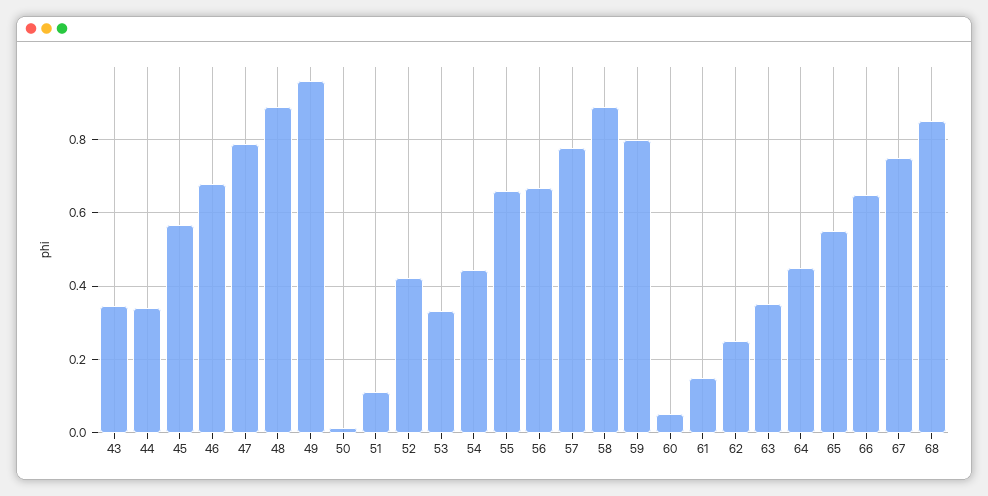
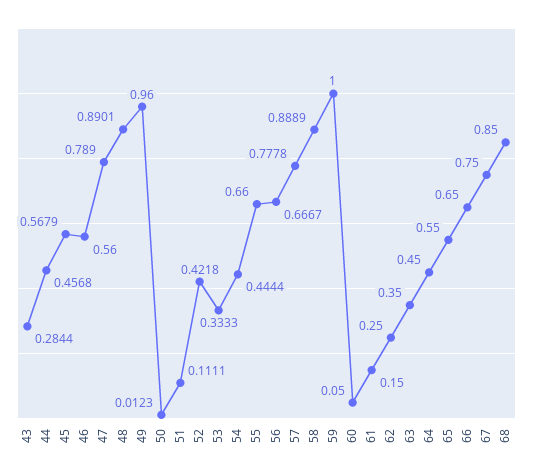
  {
-   "43": 0.34,
+   "43": 0.2844,
-   "44": 0.34,
+   "44": 0.4568,
    "45": 0.5679,
-   "46": 0.68,
+   "46": 0.56,
    "47": 0.789,
    "48": 0.8901,
    "49": 0.96,
    "50": 0.0123,
    "51": 0.1111,
    "52": 0.4218,
    "53": 0.3333,
    "54": 0.4444,
    "55": 0.66,
    "56": 0.6667,
    "57": 0.7778,
    "58": 0.8889,
-   "59": 0.8,
+   "59": 1,
    "60": 0.05,
    "61": 0.15,
    "62": 0.25,
    "63": 0.35,
    "64": 0.45,
    "65": 0.55,
    "66": 0.65,
    "67": 0.75,
    "68": 0.85
  }

